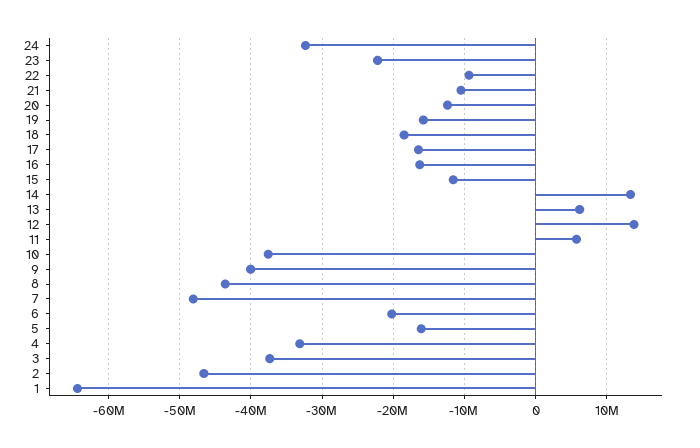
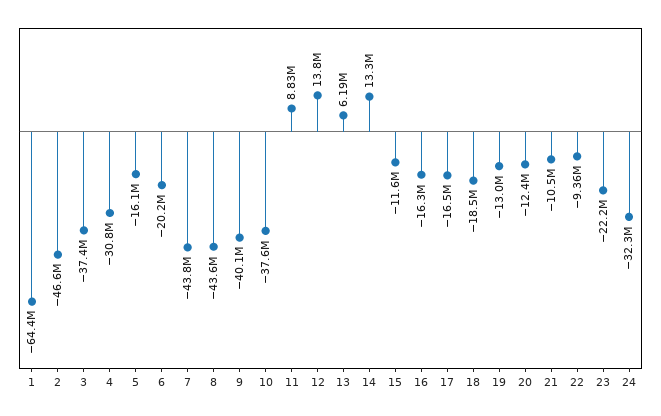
  {
    "24": -32300000,
    "23": -22200000,
    "22": -9360000,
    "21": -10500000,
    "20": -12400000,
-   "19": -16000000,
+   "19": -13000000,
    "18": -18500000,
    "17": -16500000,
    "16": -16300000,
    "15": -11600000,
    "14": 13300000,
    "13": 6190000,
    "12": 13800000,
-   "11": 6000000,
+   "11": 8830000,
    "10": -37600000,
    "9": -40100000,
    "8": -43600000,
-   "7": -48000000,
+   "7": -43800000,
    "6": -20200000,
    "5": -16100000,
-   "4": -33000000,
+   "4": -30800000,
    "3": -37400000,
    "2": -46600000,
    "1": -64400000
  }

